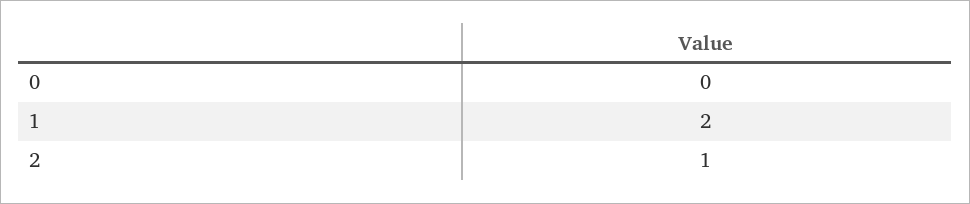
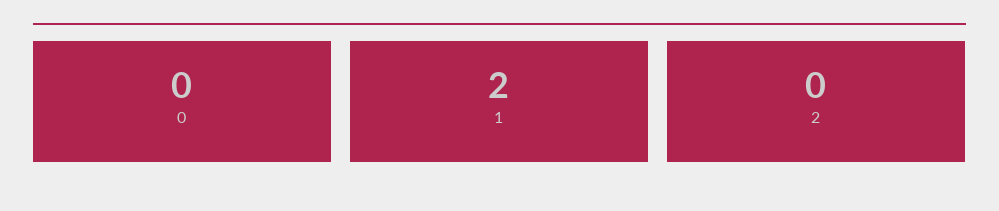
  {
    "0": 0,
    "1": 2,
-   "2": 1
+   "2": 0
  }

